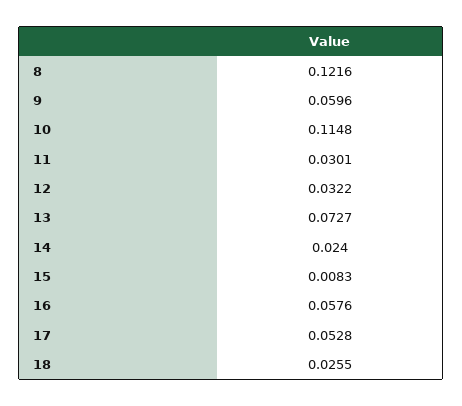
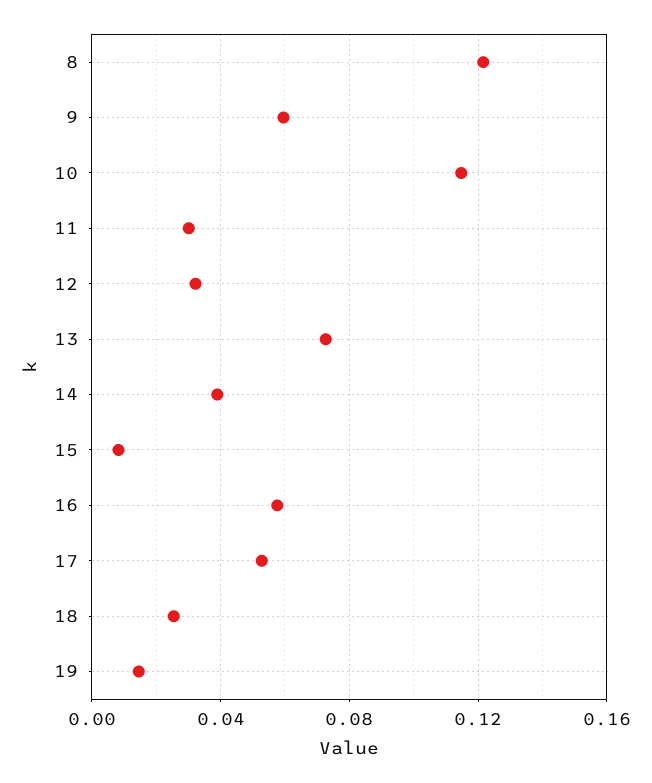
  {
    "8": 0.1216,
    "9": 0.0596,
    "10": 0.1148,
    "11": 0.0301,
    "12": 0.0322,
    "13": 0.0727,
-   "14": 0.024,
+   "14": 0.04,
    "15": 0.0083,
    "16": 0.0576,
    "17": 0.0528,
-   "18": 0.0255
+   "18": 0.0255,
+   "19": 0.015
  }

